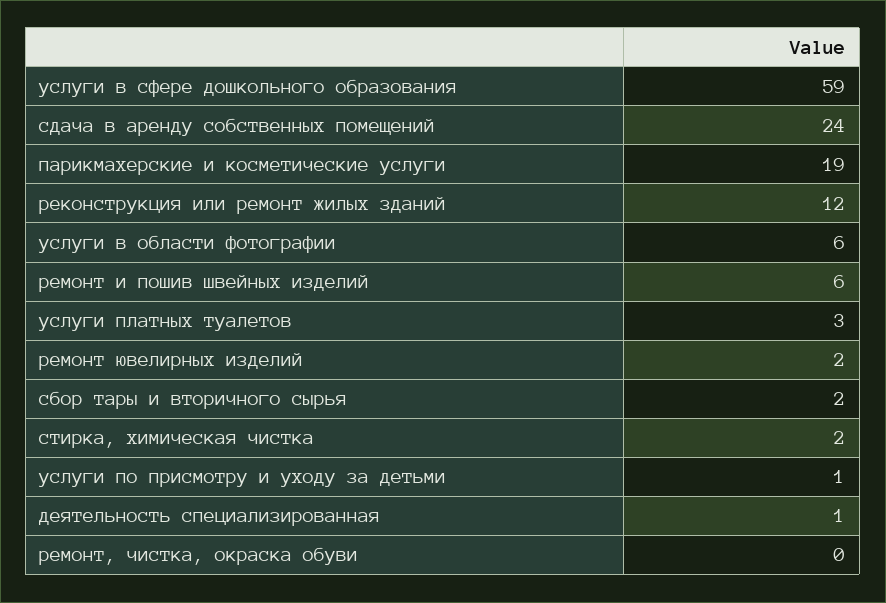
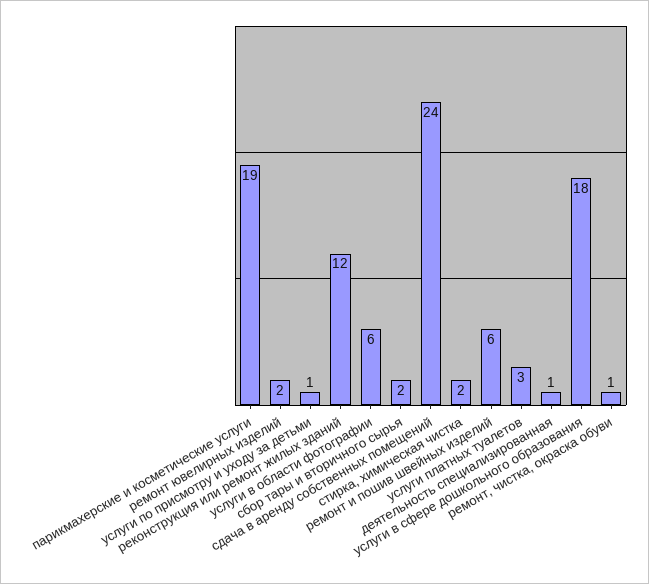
  {
-   "услуги в сфере дошкольного образования": 59,
+   "услуги в сфере дошкольного образования": 18,
    "сдача в аренду собственных помещений": 24,
    "парикмахерские и косметические услуги": 19,
    "реконструкция или ремонт жилых зданий": 12,
    "услуги в области фотографии": 6,
    "ремонт и пошив швейных изделий": 6,
    "услуги платных туалетов": 3,
    "ремонт ювелирных изделий": 2,
    "сбор тары и вторичного сырья": 2,
    "стирка, химическая чистка": 2,
    "услуги по присмотру и уходу за детьми": 1,
    "деятельность специализированная": 1,
-   "ремонт, чистка, окраска обуви": 0
+   "ремонт, чистка, окраска обуви": 1
  }

